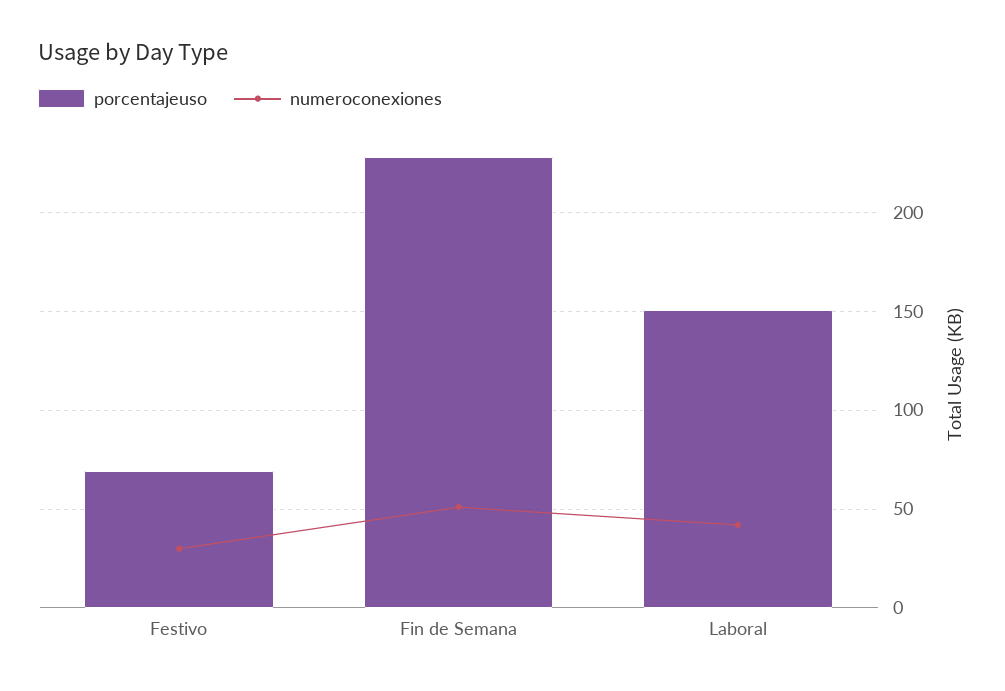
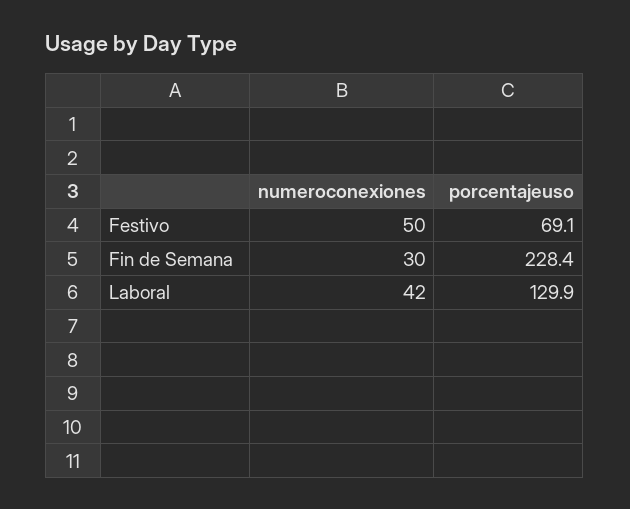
  {
    "porcentajeuso": {
      "Festivo": 69.1,
      "Fin de Semana": 228.4,
-     "Laboral": 150
+     "Laboral": 129.9
    },
    "numeroconexiones": {
-     "Festivo": 30,
+     "Festivo": 50,
-     "Fin de Semana": 50,
+     "Fin de Semana": 30,
      "Laboral": 42
    }
  }

